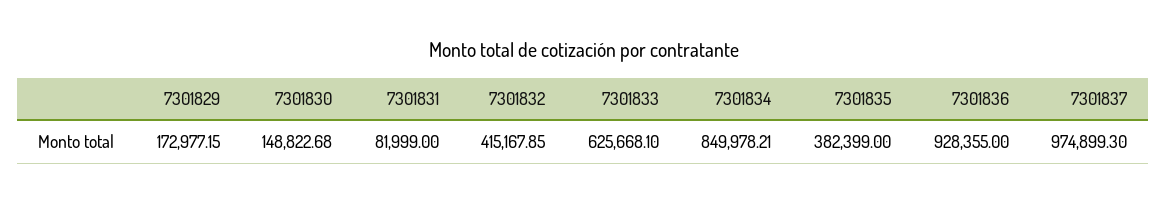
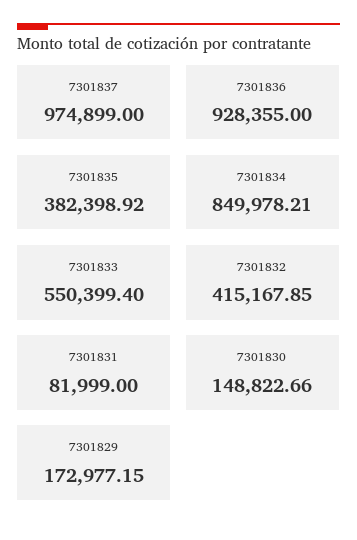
  {
    "7301829": 172977.15,
-   "7301830": 148822.68,
+   "7301830": 148822.66,
    "7301831": 81999,
    "7301832": 415167.85,
-   "7301833": 625668.1,
+   "7301833": 550399.4,
    "7301834": 849978.21,
-   "7301835": 382399,
+   "7301835": 382398.92,
    "7301836": 928355,
-   "7301837": 974899.3
+   "7301837": 974899
  }

